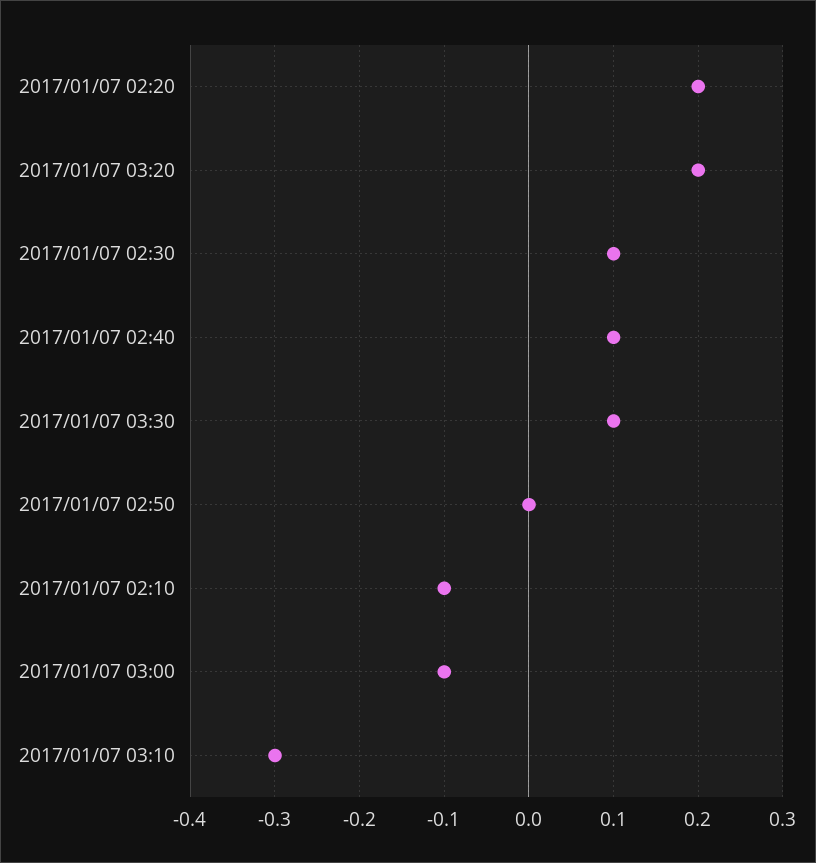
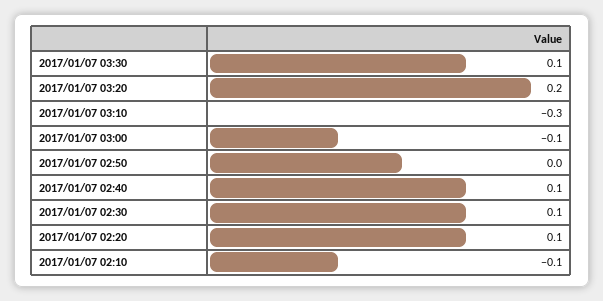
  {
-   "2017/01/07 02:20": 0.2,
+   "2017/01/07 02:20": 0.1,
    "2017/01/07 03:20": 0.2,
    "2017/01/07 02:30": 0.1,
    "2017/01/07 02:40": 0.1,
    "2017/01/07 03:30": 0.1,
    "2017/01/07 02:50": 0,
    "2017/01/07 02:10": -0.1,
    "2017/01/07 03:00": -0.1,
    "2017/01/07 03:10": -0.3
  }

